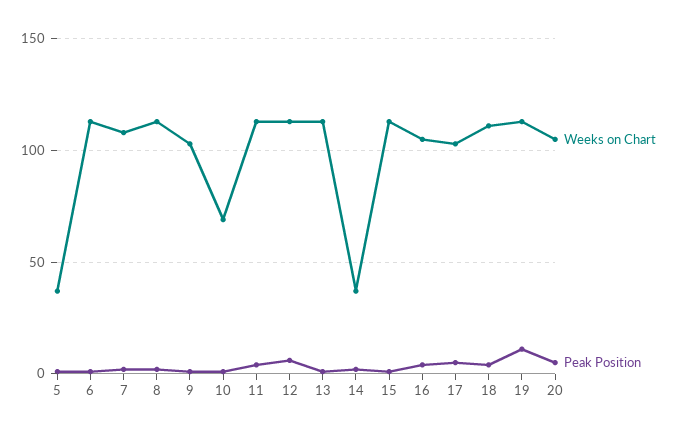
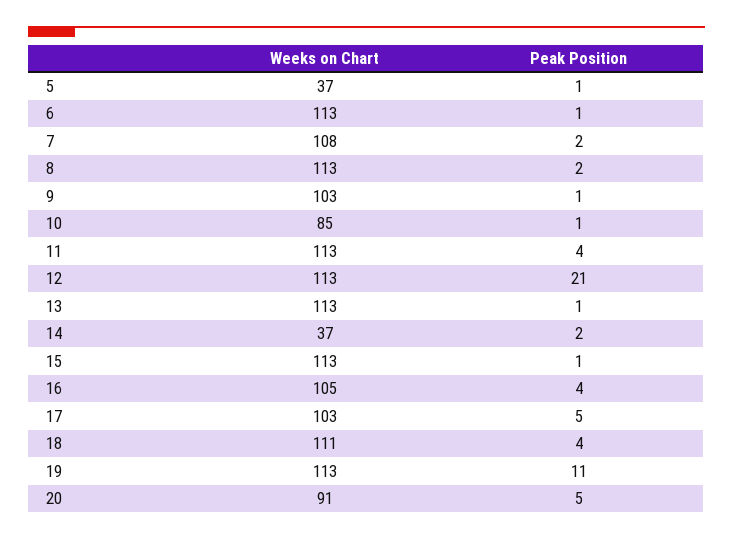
  {
    "Weeks on Chart": {
      "5": 37,
      "6": 113,
      "7": 108,
      "8": 113,
      "9": 103,
-     "10": 70,
+     "10": 85,
      "11": 113,
      "12": 113,
      "13": 113,
      "14": 37,
      "15": 113,
      "16": 105,
      "17": 103,
      "18": 111,
      "19": 113,
-     "20": 105
+     "20": 91
    },
    "Peak Position": {
      "5": 1,
      "6": 1,
      "7": 2,
      "8": 2,
      "9": 1,
      "10": 1,
      "11": 4,
-     "12": 5,
+     "12": 21,
      "13": 1,
      "14": 2,
      "15": 1,
      "16": 4,
      "17": 5,
      "18": 4,
      "19": 11,
      "20": 5
    }
  }

